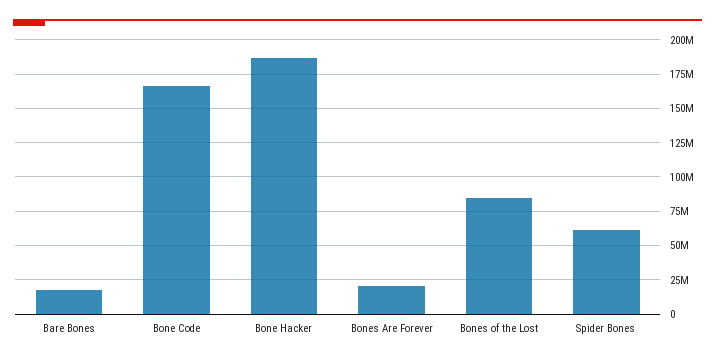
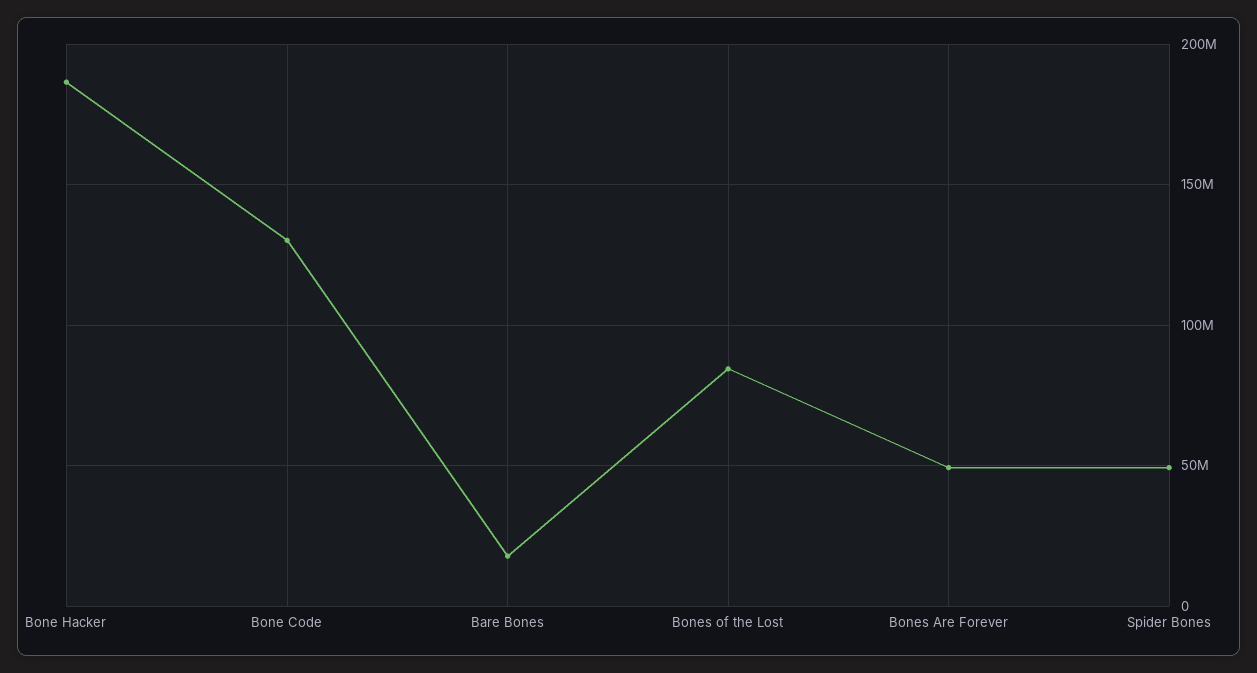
  {
    "Bare Bones": 20000000,
-   "Bone Code": 165000000,
+   "Bone Code": 130000000,
    "Bone Hacker": 185000000,
-   "Bones Are Forever": 20000000,
+   "Bones Are Forever": 50000000,
    "Bones of the Lost": 85000000,
-   "Spider Bones": 60000000
+   "Spider Bones": 50000000
  }

